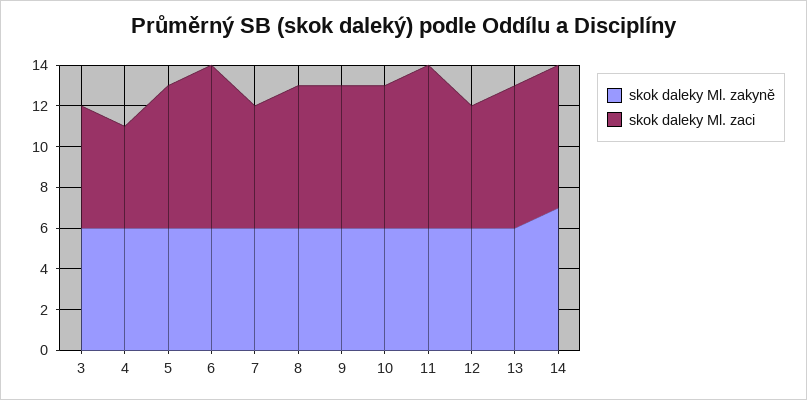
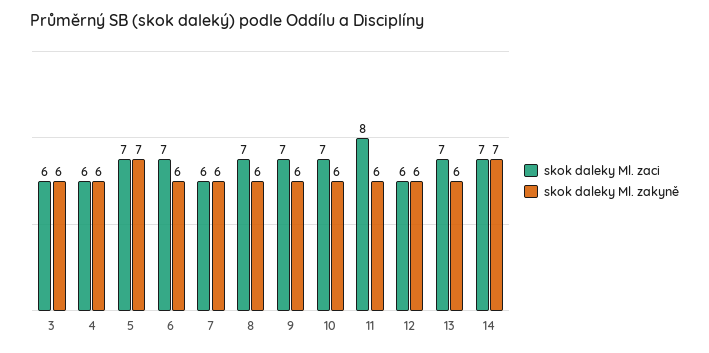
  {
    "skok daleky Ml. zakyně": {
      "3": 6,
      "4": 6,
-     "5": 6,
+     "5": 7,
      "6": 6,
      "7": 6,
      "8": 6,
      "9": 6,
      "10": 6,
      "11": 6,
      "12": 6,
      "13": 6,
      "14": 7
    },
    "skok daleky Ml. zaci": {
      "3": 6,
-     "4": 5,
+     "4": 6,
      "5": 7,
-     "6": 8,
+     "6": 7,
      "7": 6,
      "8": 7,
      "9": 7,
      "10": 7,
      "11": 8,
      "12": 6,
      "13": 7,
      "14": 7
    }
  }

